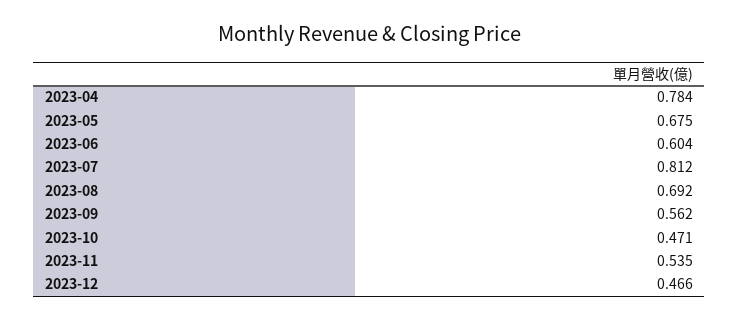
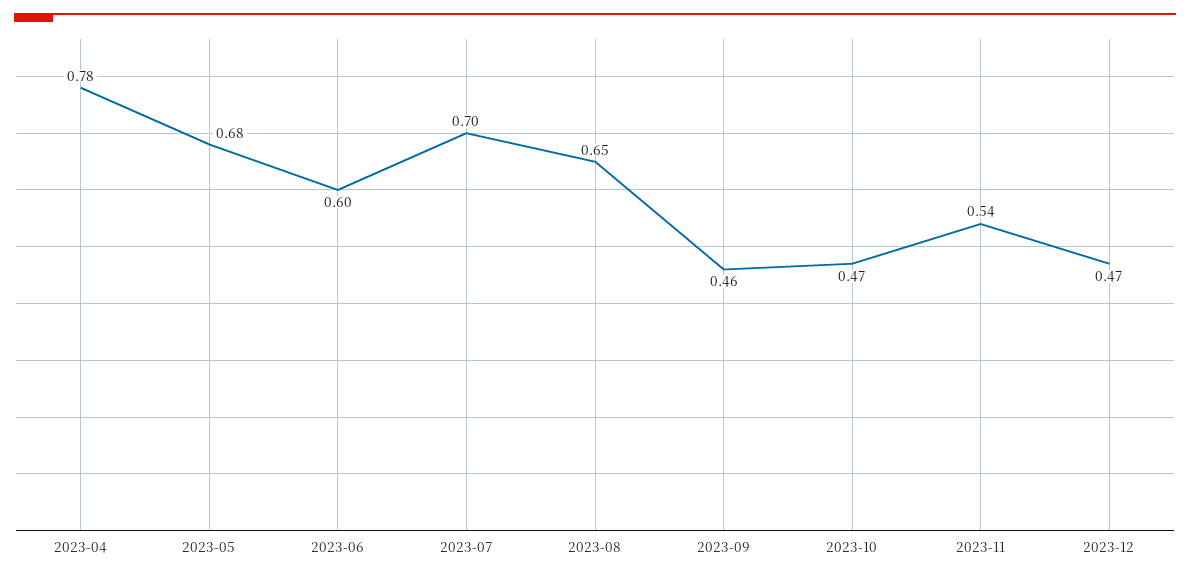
  {
    "2023-04": 0.784,
    "2023-05": 0.675,
    "2023-06": 0.604,
-   "2023-07": 0.812,
+   "2023-07": 0.7,
-   "2023-08": 0.692,
+   "2023-08": 0.65,
-   "2023-09": 0.562,
+   "2023-09": 0.46,
    "2023-10": 0.471,
    "2023-11": 0.535,
    "2023-12": 0.466
  }

